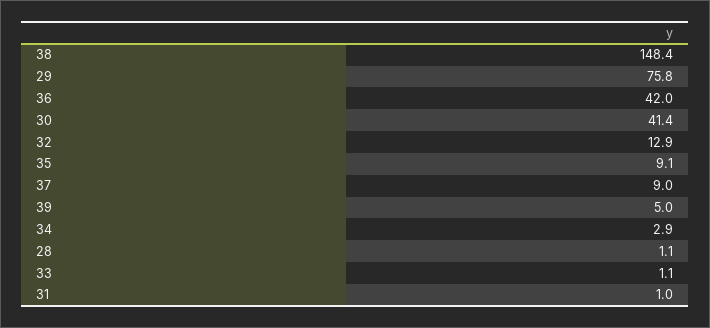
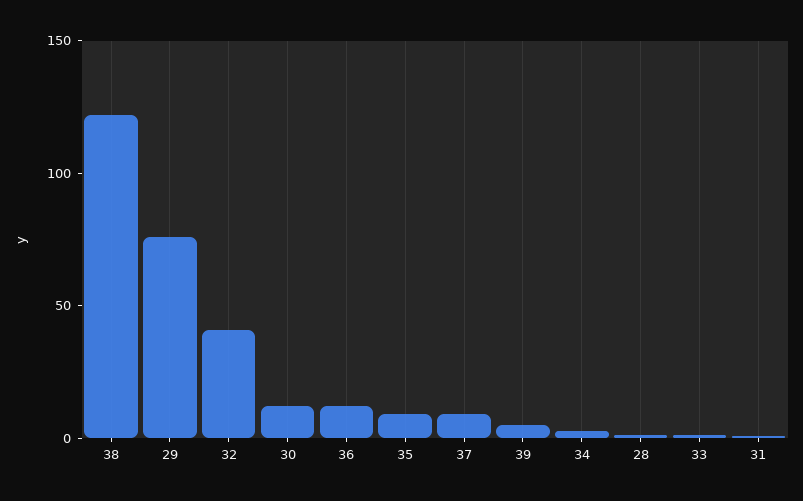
  {
-   "38": 148.4,
+   "38": 120,
    "29": 75.8,
-   "36": 42,
+   "36": 10,
-   "30": 41.4,
+   "30": 10,
-   "32": 12.9,
+   "32": 40,
    "35": 9.1,
    "37": 9,
    "39": 5,
    "34": 2.9,
    "28": 1.1,
    "33": 1.1,
    "31": 1
  }

